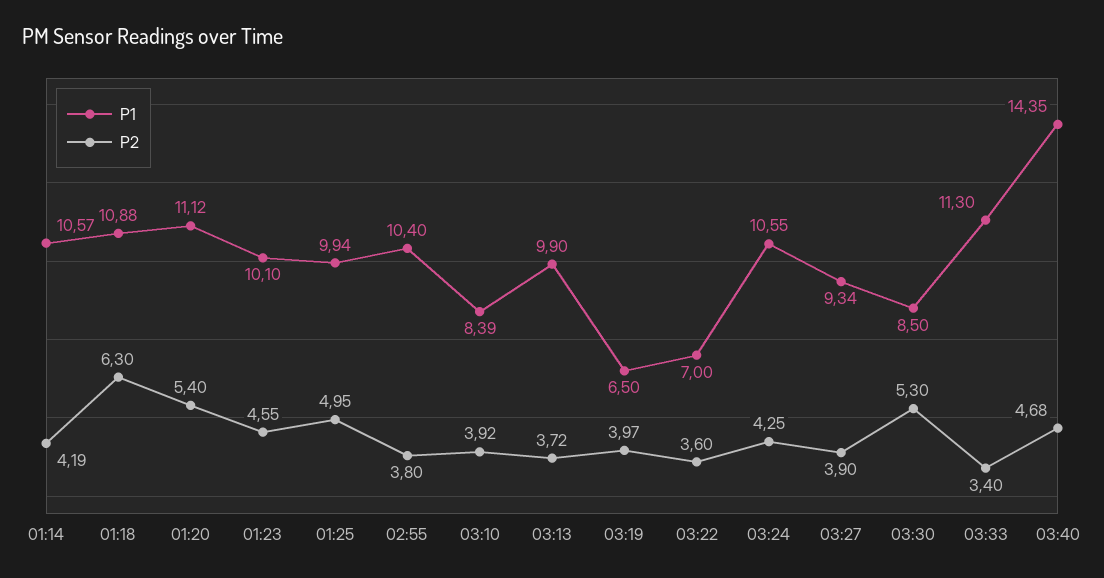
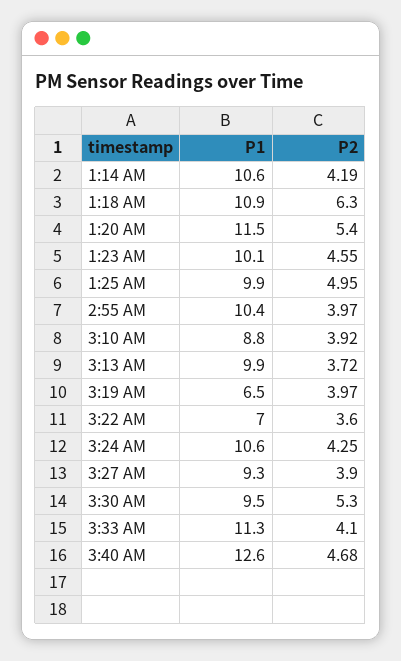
  {
    "P1": {
      "01:14": 10.57,
      "01:18": 10.88,
-     "01:20": 11.12,
+     "01:20": 11.5,
      "01:23": 10.1,
      "01:25": 9.94,
      "02:55": 10.4,
-     "03:10": 8.39,
+     "03:10": 8.8,
      "03:13": 9.9,
      "03:19": 6.5,
      "03:22": 7,
      "03:24": 10.55,
      "03:27": 9.34,
-     "03:30": 8.5,
+     "03:30": 9.5,
      "03:33": 11.3,
-     "03:40": 14.35
+     "03:40": 12.6
    },
    "P2": {
      "01:14": 4.19,
      "01:18": 6.3,
      "01:20": 5.4,
      "01:23": 4.55,
      "01:25": 4.95,
-     "02:55": 3.8,
+     "02:55": 3.97,
      "03:10": 3.92,
      "03:13": 3.72,
      "03:19": 3.97,
      "03:22": 3.6,
      "03:24": 4.25,
      "03:27": 3.9,
      "03:30": 5.3,
-     "03:33": 3.4,
+     "03:33": 4.1,
      "03:40": 4.68
    }
  }

